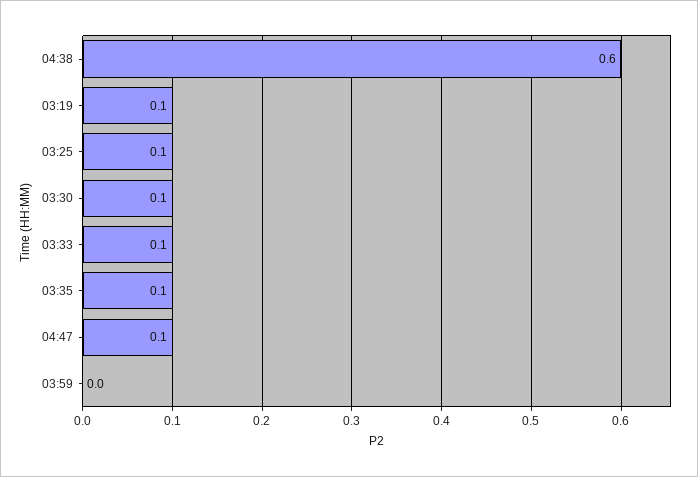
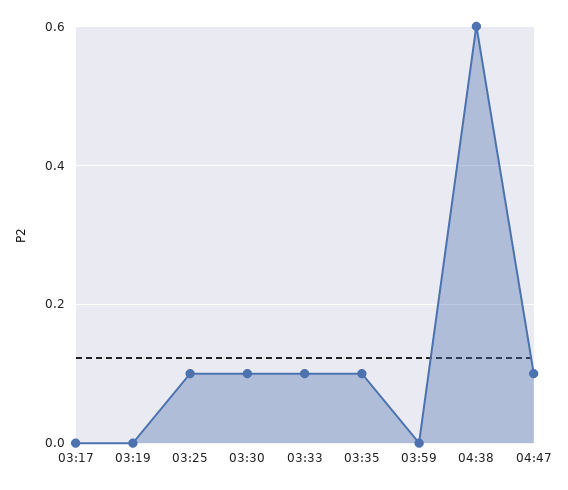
  {
    "04:38": 0.6,
-   "03:19": 0.1,
+   "03:19": 0,
    "03:25": 0.1,
    "03:30": 0.1,
    "03:33": 0.1,
    "03:35": 0.1,
    "04:47": 0.1,
-   "03:59": 0
+   "03:59": 0,
+   "03:17": 0
  }

